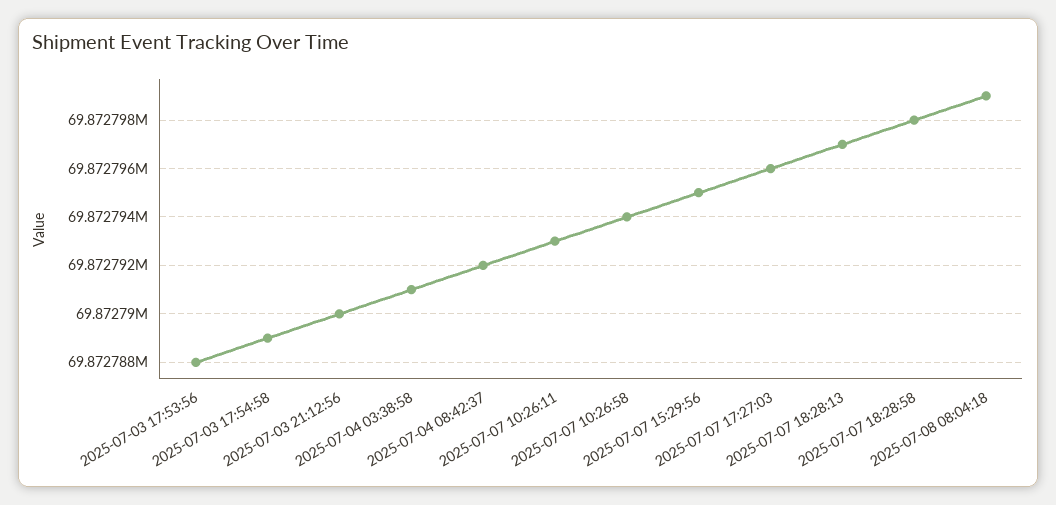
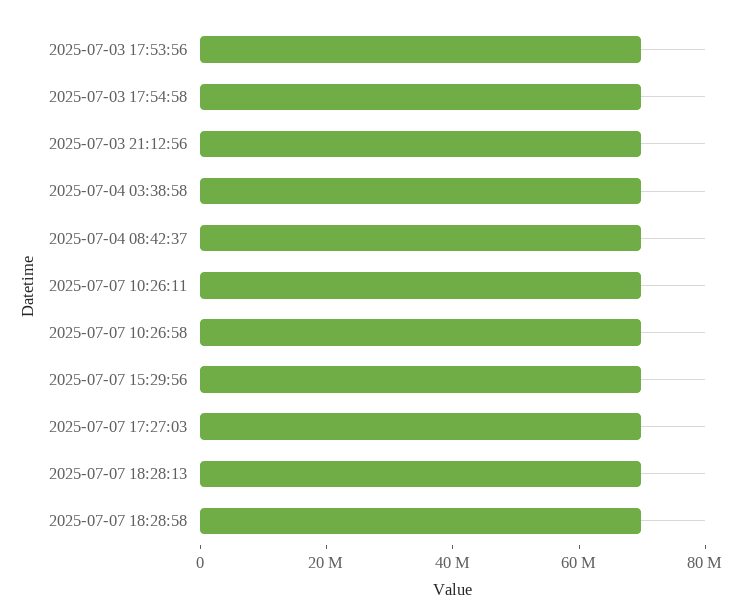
  {
    "2025-07-03 17:53:56": 69872788,
    "2025-07-03 17:54:58": 69872789,
    "2025-07-03 21:12:56": 69872790,
    "2025-07-04 03:38:58": 69872791,
    "2025-07-04 08:42:37": 69872792,
    "2025-07-07 10:26:11": 69872793,
    "2025-07-07 10:26:58": 69872794,
    "2025-07-07 15:29:56": 69872795,
    "2025-07-07 17:27:03": 69872796,
    "2025-07-07 18:28:13": 69872797,
-   "2025-07-07 18:28:58": 69872798,
+   "2025-07-07 18:28:58": 69872798
-   "2025-07-08 08:04:18": 69872799
  }

